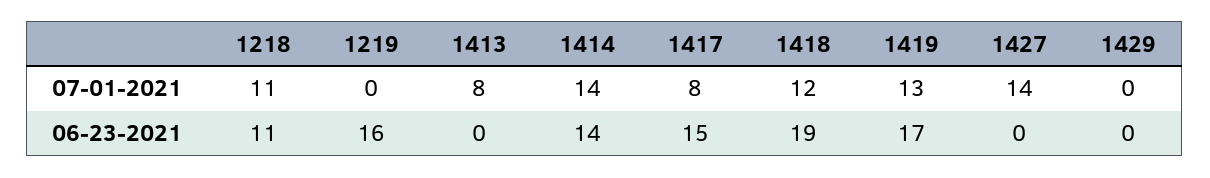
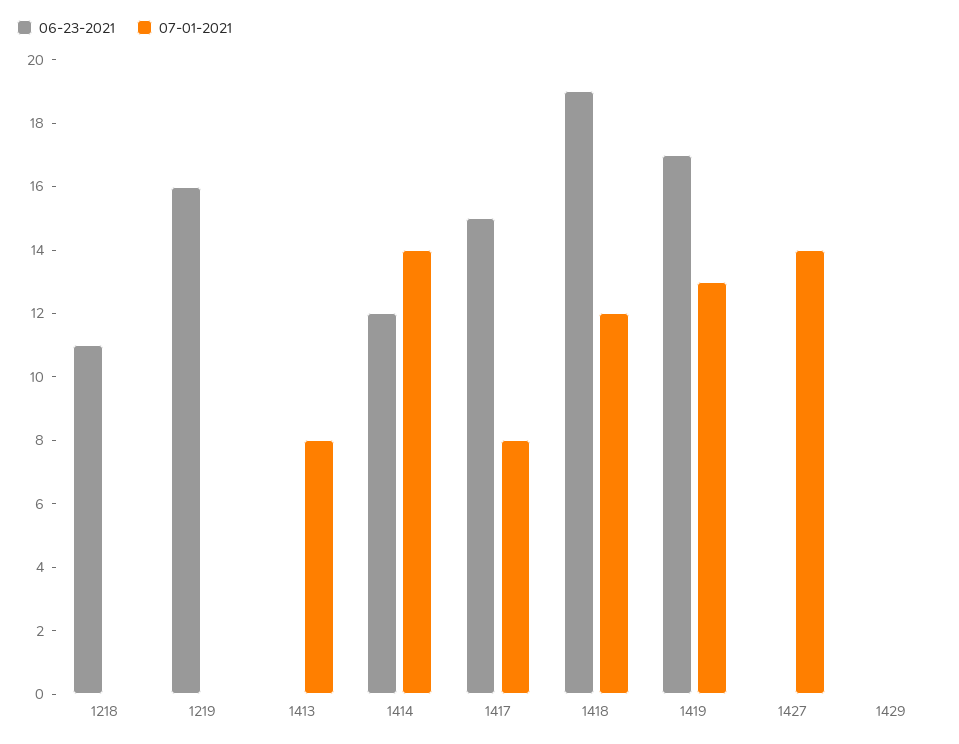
  {
    "07-01-2021": {
-     "1218": 11,
+     "1218": 0,
      "1219": 0,
      "1413": 8,
      "1414": 14,
      "1417": 8,
      "1418": 12,
      "1419": 13,
      "1427": 14,
      "1429": 0
    },
    "06-23-2021": {
      "1218": 11,
      "1219": 16,
      "1413": 0,
-     "1414": 14,
+     "1414": 12,
      "1417": 15,
      "1418": 19,
      "1419": 17,
      "1427": 0,
      "1429": 0
    }
  }

